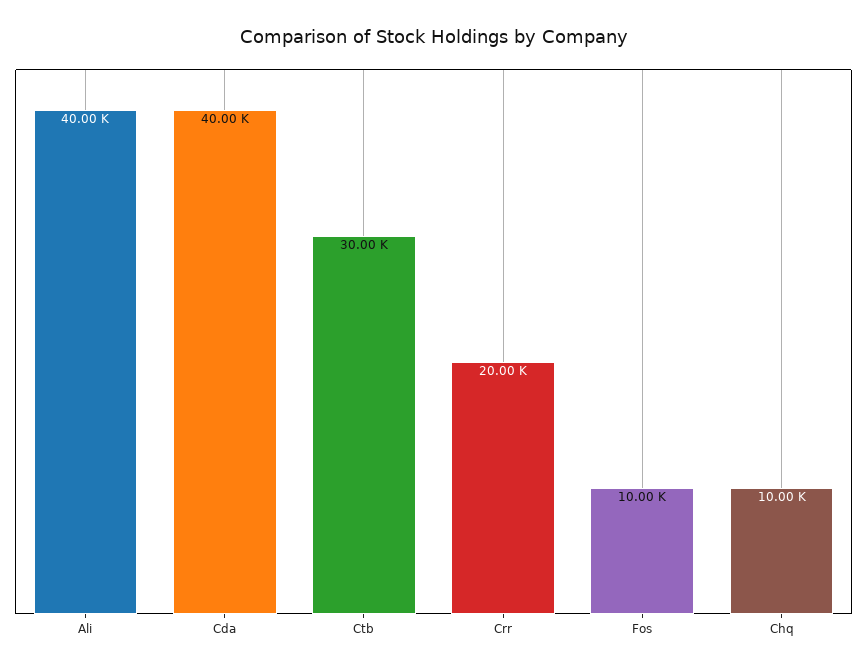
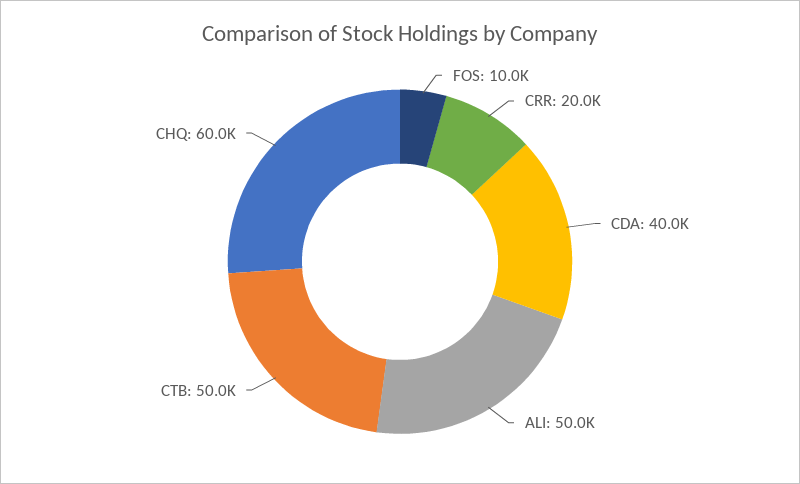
  {
-   "Ali": 40000,
+   "Ali": 50000,
    "Cda": 40000,
-   "Ctb": 30000,
+   "Ctb": 50000,
    "Crr": 20000,
    "Fos": 10000,
-   "Chq": 10000
+   "Chq": 60000
  }

